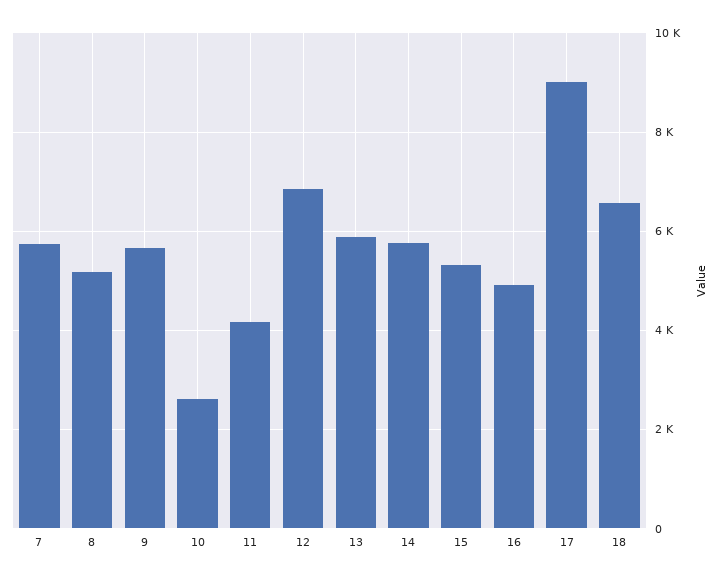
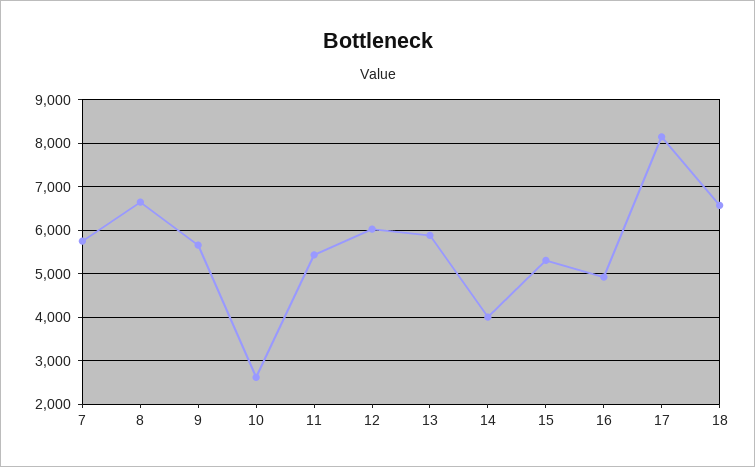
  {
    "7": 5800,
-   "8": 5200,
+   "8": 6600,
    "9": 5600,
    "10": 2600,
-   "11": 4200,
+   "11": 5400,
-   "12": 6800,
+   "12": 6000,
    "13": 5800,
-   "14": 5800,
+   "14": 4000,
    "15": 5400,
    "16": 5000,
-   "17": 9000,
+   "17": 8200,
    "18": 6600
  }

